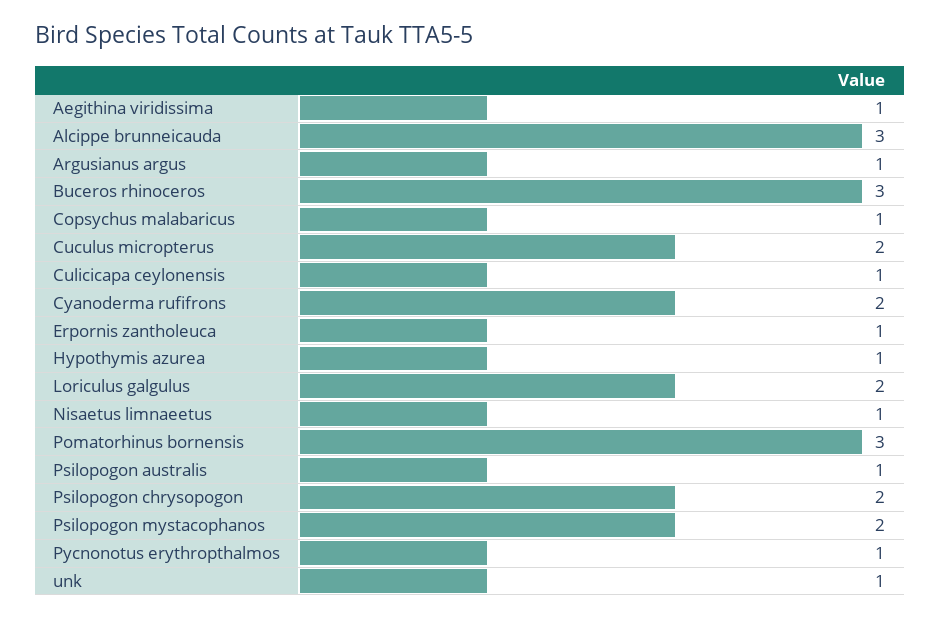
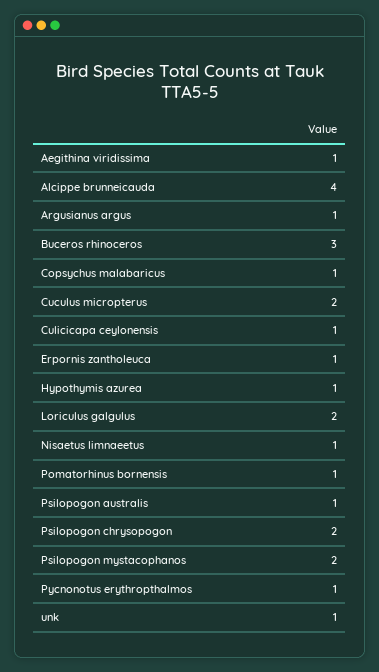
  {
    "Aegithina viridissima": 1,
-   "Alcippe brunneicauda": 3,
+   "Alcippe brunneicauda": 4,
    "Argusianus argus": 1,
    "Buceros rhinoceros": 3,
    "Copsychus malabaricus": 1,
    "Cuculus micropterus": 2,
    "Culicicapa ceylonensis": 1,
-   "Cyanoderma rufifrons": 2,
    "Erpornis zantholeuca": 1,
    "Hypothymis azurea": 1,
    "Loriculus galgulus": 2,
    "Nisaetus limnaeetus": 1,
-   "Pomatorhinus bornensis": 3,
+   "Pomatorhinus bornensis": 1,
    "Psilopogon australis": 1,
    "Psilopogon chrysopogon": 2,
    "Psilopogon mystacophanos": 2,
    "Pycnonotus erythropthalmos": 1,
    "unk": 1
  }

